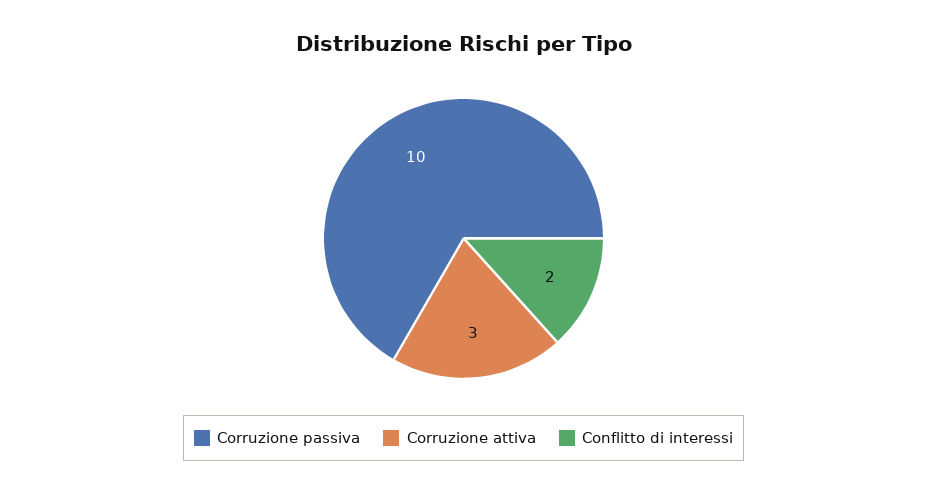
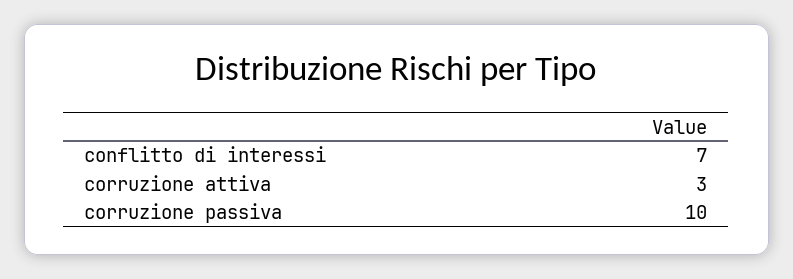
  {
    "Corruzione passiva": 10,
    "Corruzione attiva": 3,
-   "Conflitto di interessi": 2
+   "Conflitto di interessi": 7
  }

